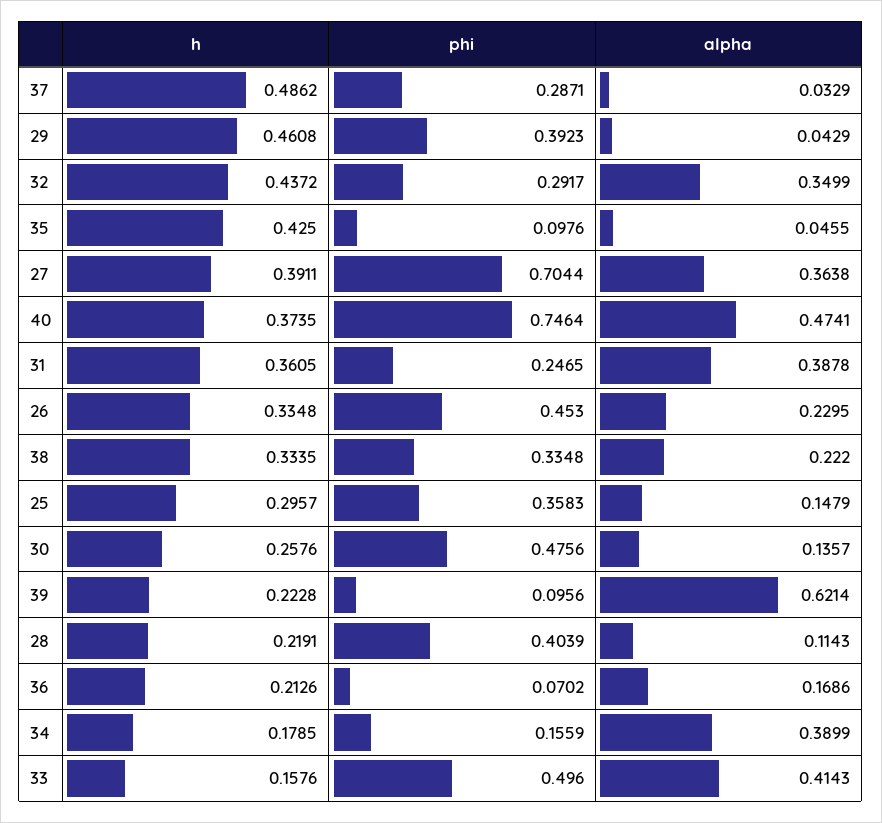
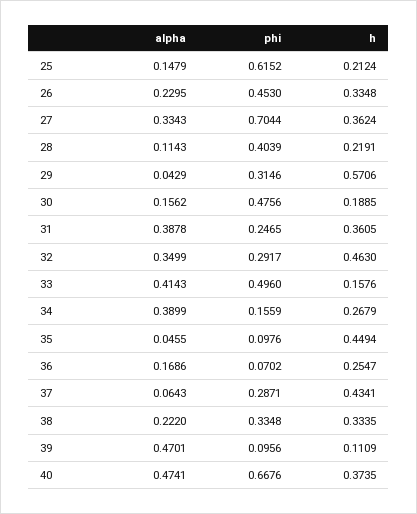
  {
    "h": {
-     "37": 0.4862,
+     "37": 0.4341,
-     "29": 0.4608,
+     "29": 0.5706,
-     "32": 0.4372,
+     "32": 0.463,
-     "35": 0.425,
+     "35": 0.4494,
-     "27": 0.3911,
+     "27": 0.3624,
      "40": 0.3735,
      "31": 0.3605,
      "26": 0.3348,
      "38": 0.3335,
-     "25": 0.2957,
+     "25": 0.2124,
-     "30": 0.2576,
+     "30": 0.1885,
-     "39": 0.2228,
+     "39": 0.1109,
      "28": 0.2191,
-     "36": 0.2126,
+     "36": 0.2547,
-     "34": 0.1785,
+     "34": 0.2679,
      "33": 0.1576
    },
    "phi": {
      "37": 0.2871,
-     "29": 0.3923,
+     "29": 0.3146,
      "32": 0.2917,
      "35": 0.0976,
      "27": 0.7044,
-     "40": 0.7464,
+     "40": 0.6676,
      "31": 0.2465,
      "26": 0.453,
      "38": 0.3348,
-     "25": 0.3583,
+     "25": 0.6152,
      "30": 0.4756,
      "39": 0.0956,
      "28": 0.4039,
      "36": 0.0702,
      "34": 0.1559,
      "33": 0.496
    },
    "alpha": {
-     "37": 0.0329,
+     "37": 0.0643,
      "29": 0.0429,
      "32": 0.3499,
      "35": 0.0455,
-     "27": 0.3638,
+     "27": 0.3343,
      "40": 0.4741,
      "31": 0.3878,
      "26": 0.2295,
      "38": 0.222,
      "25": 0.1479,
-     "30": 0.1357,
+     "30": 0.1562,
-     "39": 0.6214,
+     "39": 0.4701,
      "28": 0.1143,
      "36": 0.1686,
      "34": 0.3899,
      "33": 0.4143
    }
  }

